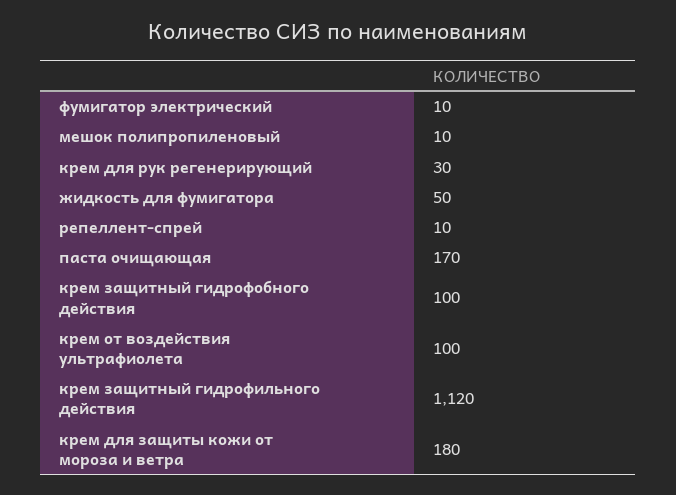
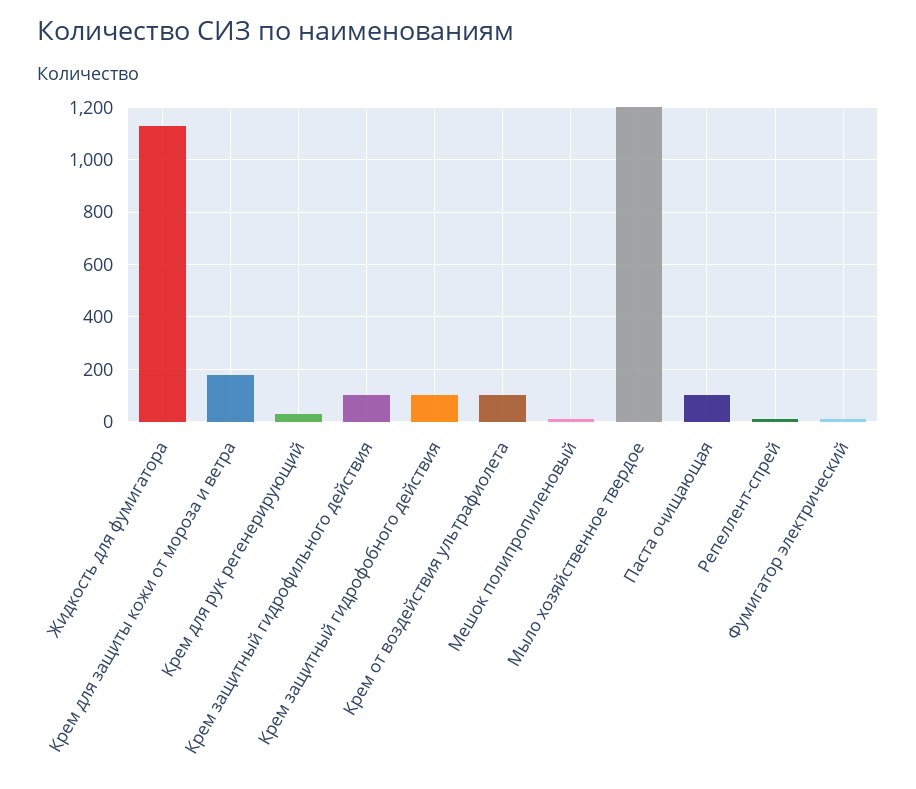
  {
    "фумигатор электрический": 10,
    "мешок полипропиленовый": 10,
    "крем для рук регенерирующий": 30,
-   "жидкость для фумигатора": 50,
+   "жидкость для фумигатора": 1125,
    "репеллент-спрей": 10,
-   "паста очищающая": 170,
+   "паста очищающая": 100,
    "крем защитный гидрофобного действия": 100,
    "крем от воздействия ультрафиолета": 100,
-   "крем защитный гидрофильного действия": 1120,
+   "крем защитный гидрофильного действия": 100,
-   "крем для защиты кожи от мороза и ветра": 180
+   "крем для защиты кожи от мороза и ветра": 180,
+   "Мыло хозяйственное твердое": 1200
  }

